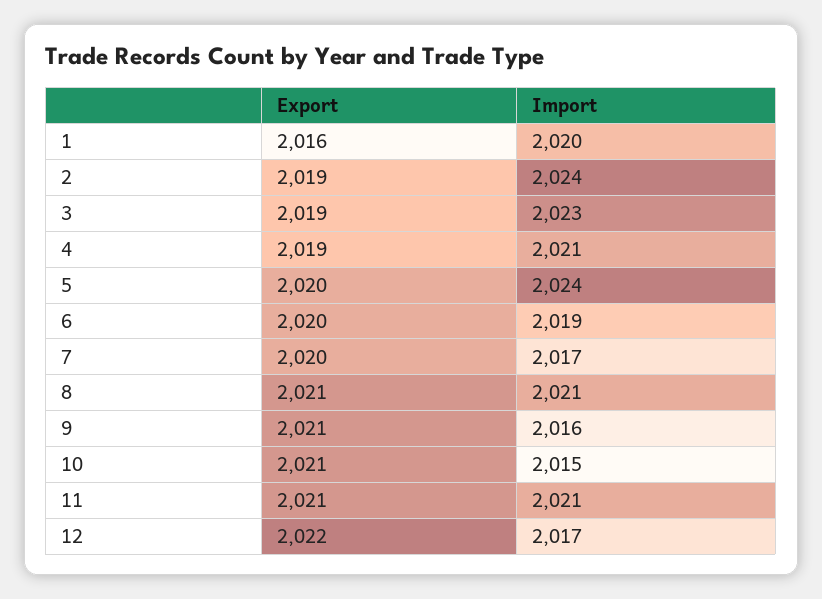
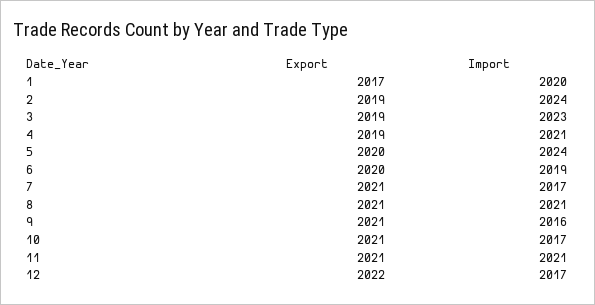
  {
    "Export": {
-     "1": 2016,
+     "1": 2017,
      "2": 2019,
      "3": 2019,
      "4": 2019,
      "5": 2020,
      "6": 2020,
-     "7": 2020,
+     "7": 2021,
      "8": 2021,
      "9": 2021,
      "10": 2021,
      "11": 2021,
      "12": 2022
    },
    "Import": {
      "1": 2020,
      "2": 2024,
      "3": 2023,
      "4": 2021,
      "5": 2024,
      "6": 2019,
      "7": 2017,
      "8": 2021,
      "9": 2016,
-     "10": 2015,
+     "10": 2017,
      "11": 2021,
      "12": 2017
    }
  }

